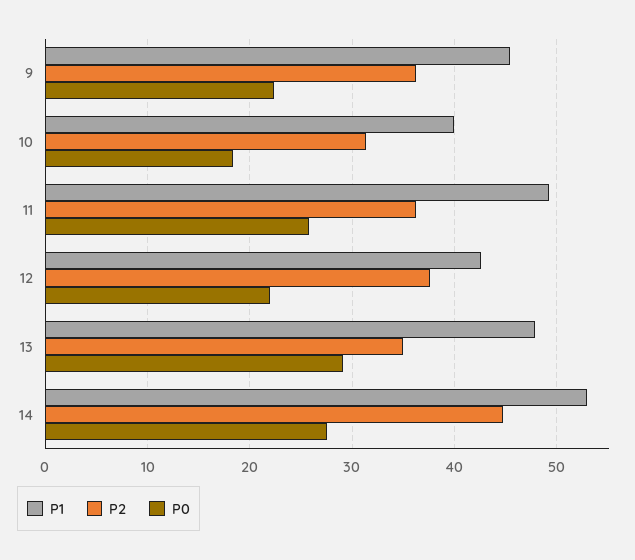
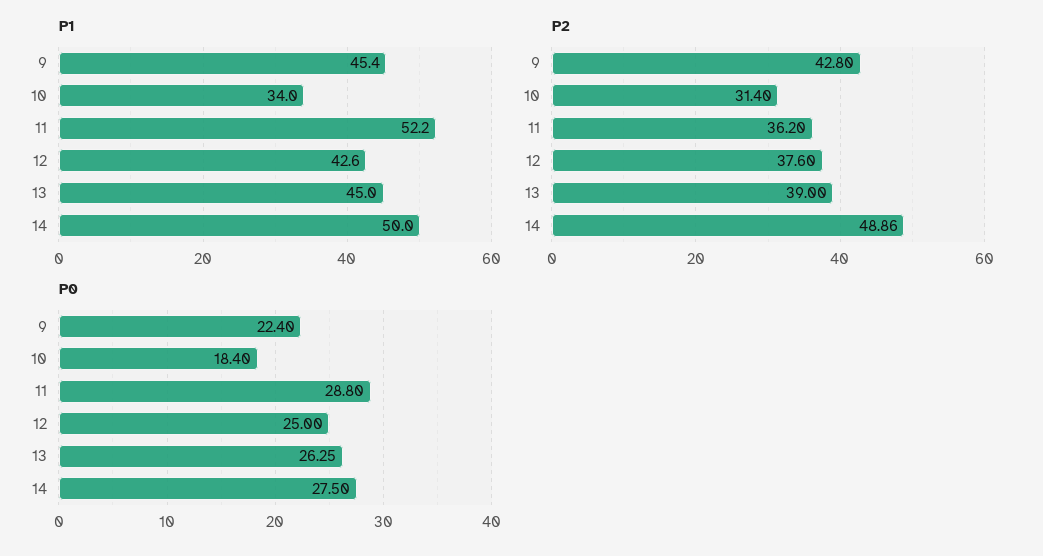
  {
    "P1": {
      "9": 45.4,
-     "10": 40,
+     "10": 34,
-     "11": 49,
+     "11": 52.2,
      "12": 42.6,
-     "13": 48,
+     "13": 45,
-     "14": 53
+     "14": 50
    },
    "P2": {
-     "9": 36,
+     "9": 42.8,
      "10": 31.4,
      "11": 36.2,
      "12": 37.6,
-     "13": 35,
+     "13": 39,
-     "14": 45
+     "14": 48.86
    },
    "P0": {
      "9": 22.4,
      "10": 18.4,
-     "11": 26,
+     "11": 28.8,
-     "12": 22,
+     "12": 25,
-     "13": 29,
+     "13": 26.25,
      "14": 27.5
    }
  }

